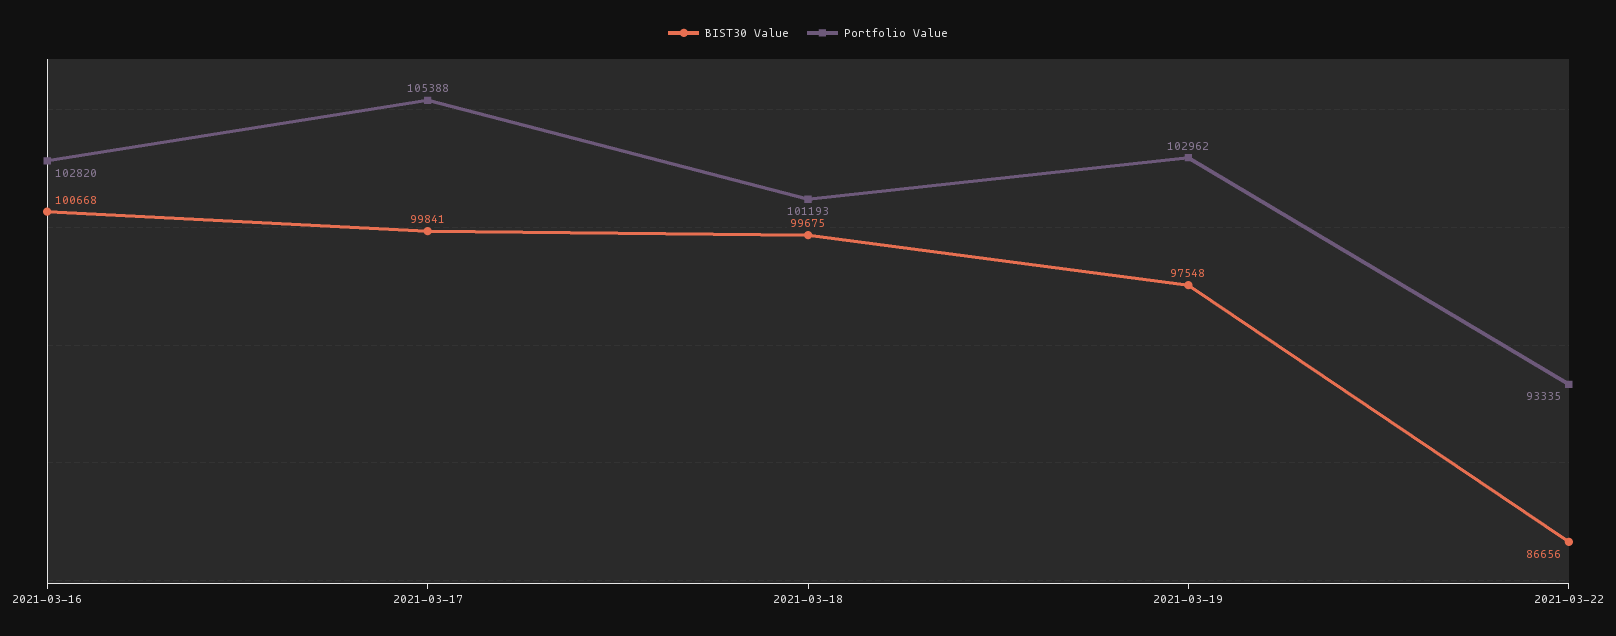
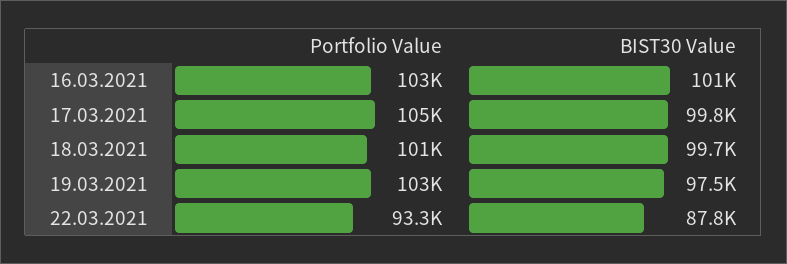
  {
    "BIST30 Value": {
      "2021-03-16": 100668,
      "2021-03-17": 99841,
      "2021-03-18": 99675,
      "2021-03-19": 97548,
-     "2021-03-22": 86656
+     "2021-03-22": 87800
    },
    "Portfolio Value": {
      "2021-03-16": 102820,
      "2021-03-17": 105388,
      "2021-03-18": 101193,
      "2021-03-19": 102962,
      "2021-03-22": 93335
    }
  }

